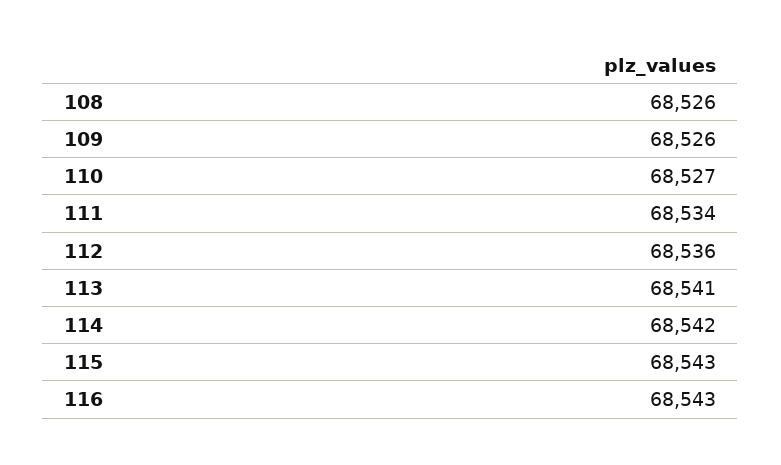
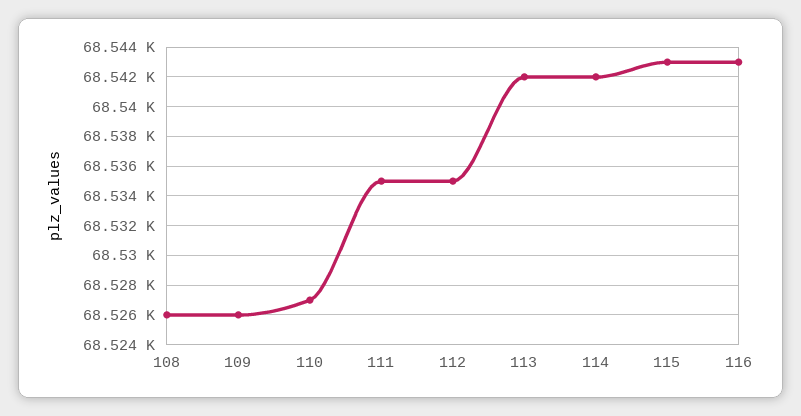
  {
    "108": 68526,
    "109": 68526,
    "110": 68527,
-   "111": 68534,
+   "111": 68535,
-   "112": 68536,
+   "112": 68535,
-   "113": 68541,
+   "113": 68542,
    "114": 68542,
    "115": 68543,
    "116": 68543
  }

